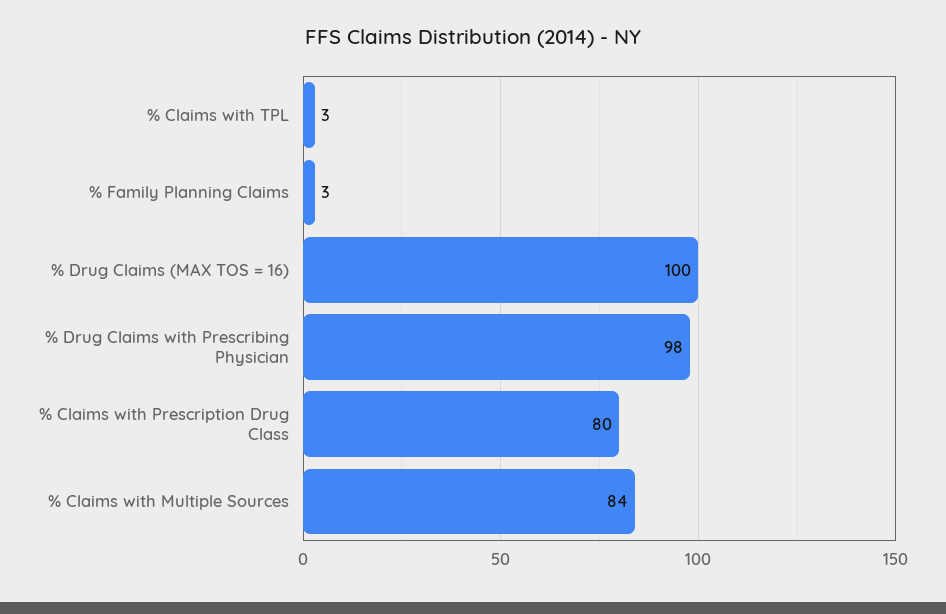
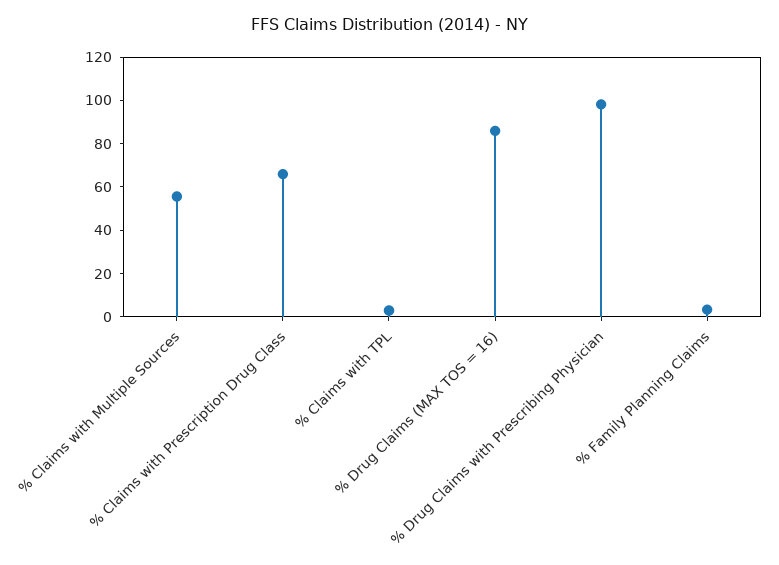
  {
    "% Claims with TPL": 3,
    "% Family Planning Claims": 3,
-   "% Drug Claims (MAX TOS = 16)": 100,
+   "% Drug Claims (MAX TOS = 16)": 85,
    "% Drug Claims with Prescribing Physician": 98,
-   "% Claims with Prescription Drug Class": 80,
+   "% Claims with Prescription Drug Class": 65,
-   "% Claims with Multiple Sources": 84
+   "% Claims with Multiple Sources": 55
  }

